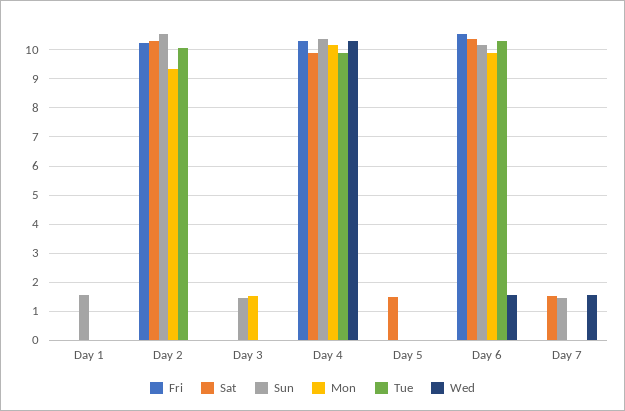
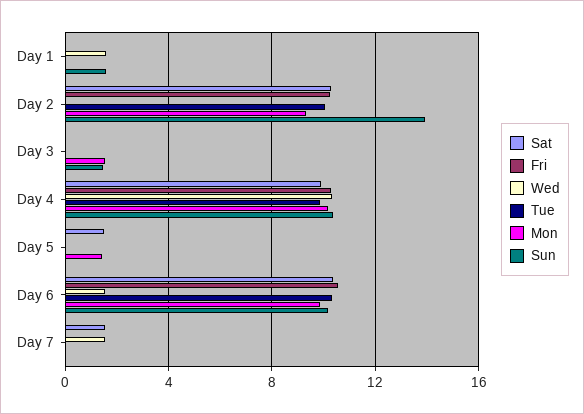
  {
    "Fri": {
      "Day 1": 0,
      "Day 2": 10.25,
      "Day 3": 0,
      "Day 4": 10.25,
      "Day 5": 0,
      "Day 6": 10.5,
      "Day 7": 0
    },
    "Sat": {
      "Day 1": 0,
      "Day 2": 10.25,
      "Day 3": 0,
      "Day 4": 10,
      "Day 5": 1.5,
      "Day 6": 10.25,
      "Day 7": 1.5
    },
    "Sun": {
      "Day 1": 1.5,
-     "Day 2": 10.5,
+     "Day 2": 14,
      "Day 3": 1.5,
      "Day 4": 10.25,
      "Day 5": 0,
      "Day 6": 10.25,
-     "Day 7": 1.5
+     "Day 7": 0
    },
    "Mon": {
      "Day 1": 0,
      "Day 2": 9.25,
      "Day 3": 1.5,
      "Day 4": 10.25,
-     "Day 5": 0,
+     "Day 5": 1.5,
      "Day 6": 10,
      "Day 7": 0
    },
    "Tue": {
      "Day 1": 0,
      "Day 2": 10,
      "Day 3": 0,
      "Day 4": 10,
      "Day 5": 0,
      "Day 6": 10.25,
      "Day 7": 0
    },
    "Wed": {
-     "Day 1": 0,
+     "Day 1": 1.5,
      "Day 2": 0,
      "Day 3": 0,
      "Day 4": 10.25,
      "Day 5": 0,
      "Day 6": 1.5,
      "Day 7": 1.5
    }
  }

